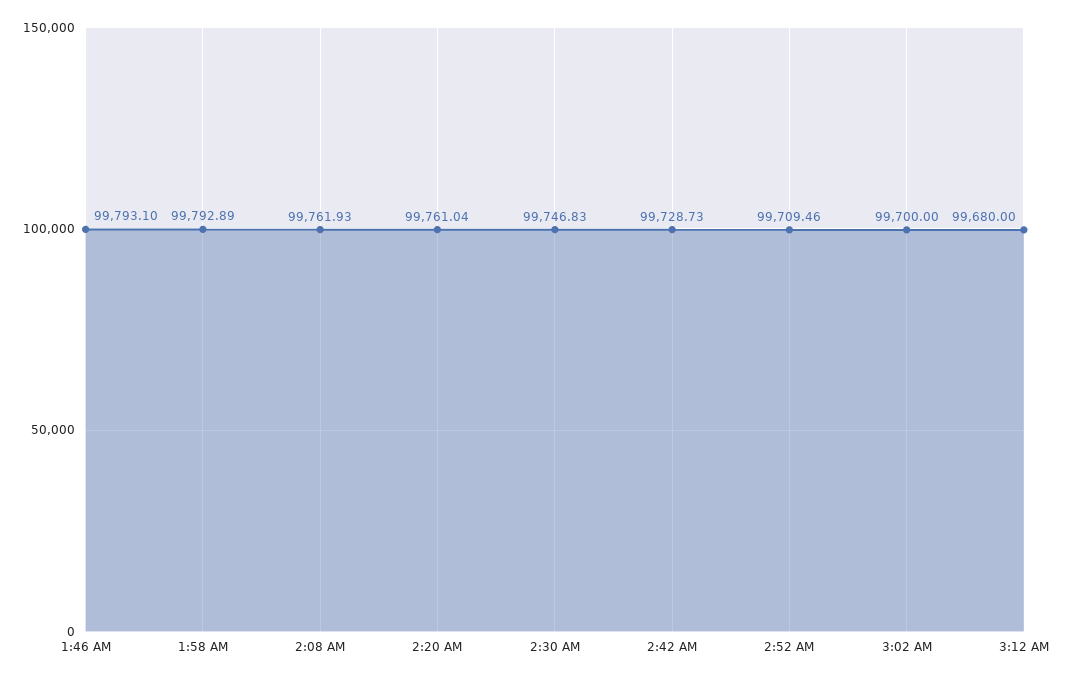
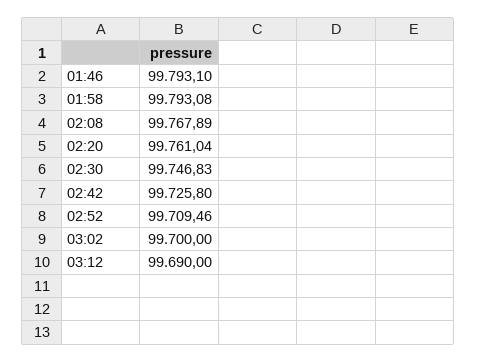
  {
    "1:46 AM": 99793.1,
-   "1:58 AM": 99792.89,
+   "1:58 AM": 99793.08,
-   "2:08 AM": 99761.93,
+   "2:08 AM": 99767.89,
    "2:20 AM": 99761.04,
    "2:30 AM": 99746.83,
-   "2:42 AM": 99728.73,
+   "2:42 AM": 99725.8,
    "2:52 AM": 99709.46,
    "3:02 AM": 99700,
-   "3:12 AM": 99680
+   "3:12 AM": 99690
  }

